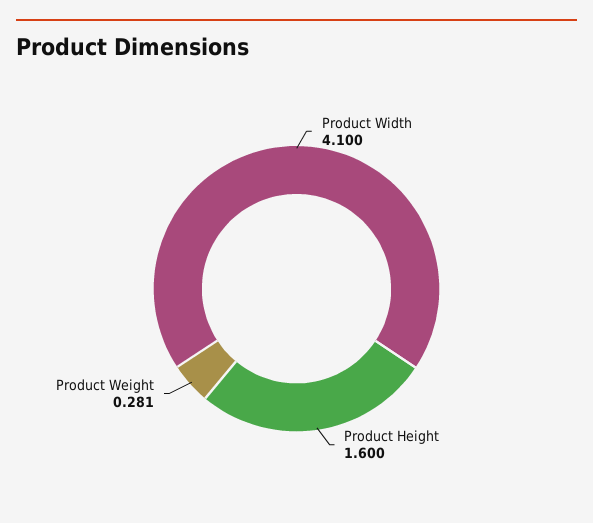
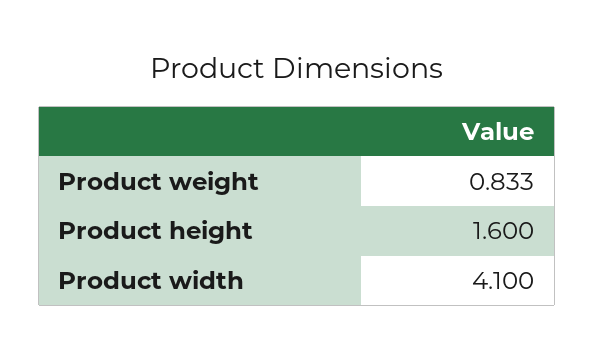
  {
    "Product Width": 4.1,
    "Product Height": 1.6,
-   "Product Weight": 0.281
+   "Product Weight": 0.833
  }

